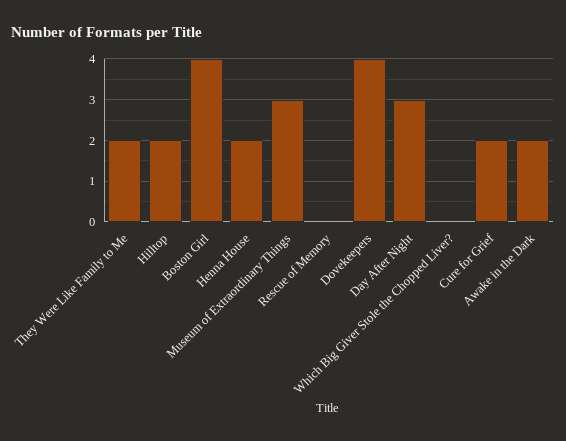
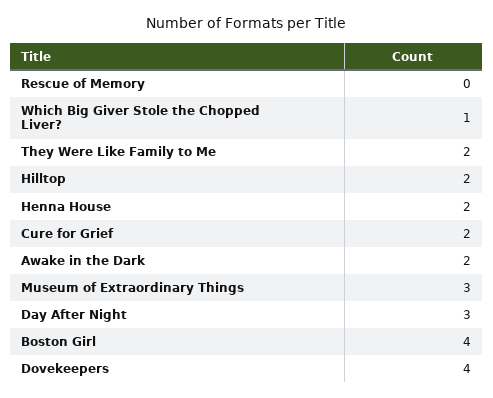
  {
    "They Were Like Family to Me": 2,
    "Hilltop": 2,
    "Boston Girl": 4,
    "Henna House": 2,
    "Museum of Extraordinary Things": 3,
    "Rescue of Memory": 0,
    "Dovekeepers": 4,
    "Day After Night": 3,
-   "Which Big Giver Stole the Chopped Liver?": 0,
+   "Which Big Giver Stole the Chopped Liver?": 1,
    "Cure for Grief": 2,
    "Awake in the Dark": 2
  }

